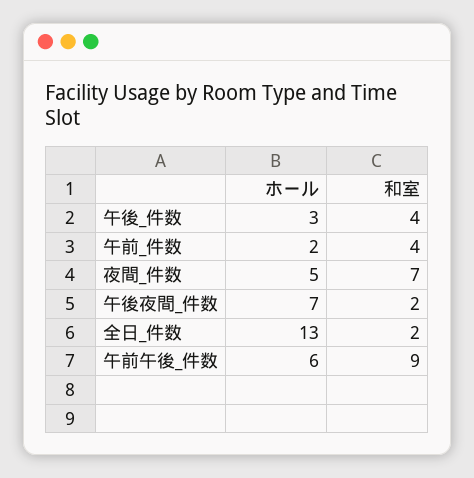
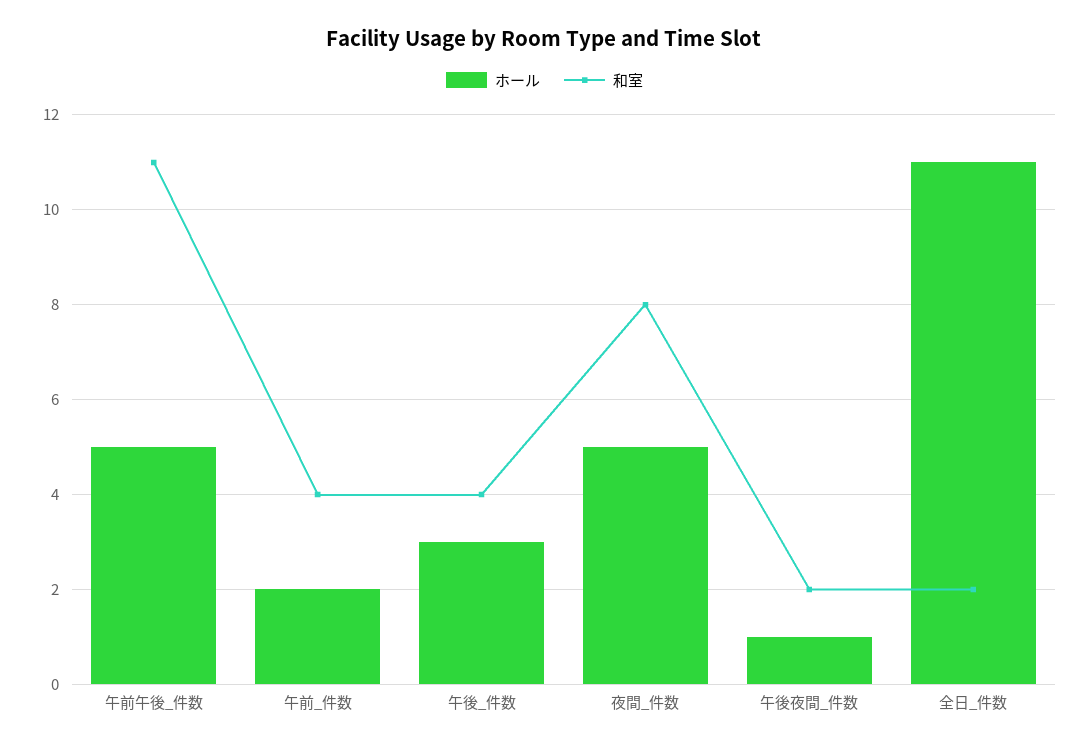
  {
    "ホール": {
      "午後_件数": 3,
      "午前_件数": 2,
      "夜間_件数": 5,
-     "午後夜間_件数": 7,
+     "午後夜間_件数": 1,
-     "全日_件数": 13,
+     "全日_件数": 11,
-     "午前午後_件数": 6
+     "午前午後_件数": 5
    },
    "和室": {
      "午後_件数": 4,
      "午前_件数": 4,
-     "夜間_件数": 7,
+     "夜間_件数": 8,
      "午後夜間_件数": 2,
      "全日_件数": 2,
-     "午前午後_件数": 9
+     "午前午後_件数": 11
    }
  }

